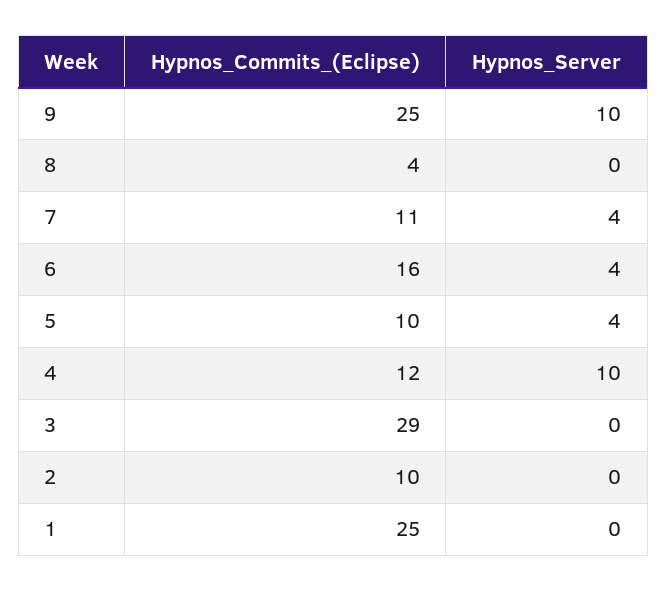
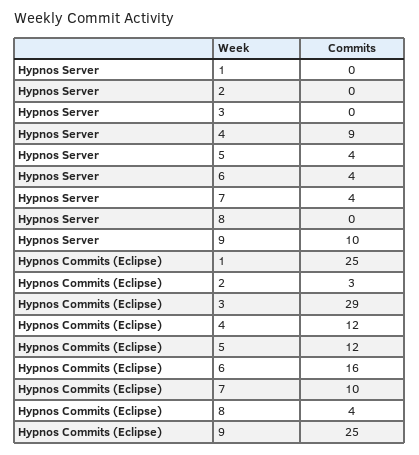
  {
    "Hypnos_Commits_(Eclipse)": {
      "9": 25,
      "8": 4,
-     "7": 11,
+     "7": 10,
      "6": 16,
-     "5": 10,
+     "5": 12,
      "4": 12,
      "3": 29,
-     "2": 10,
+     "2": 3,
      "1": 25
    },
    "Hypnos_Server": {
      "9": 10,
      "8": 0,
      "7": 4,
      "6": 4,
      "5": 4,
-     "4": 10,
+     "4": 9,
      "3": 0,
      "2": 0,
      "1": 0
    }
  }

